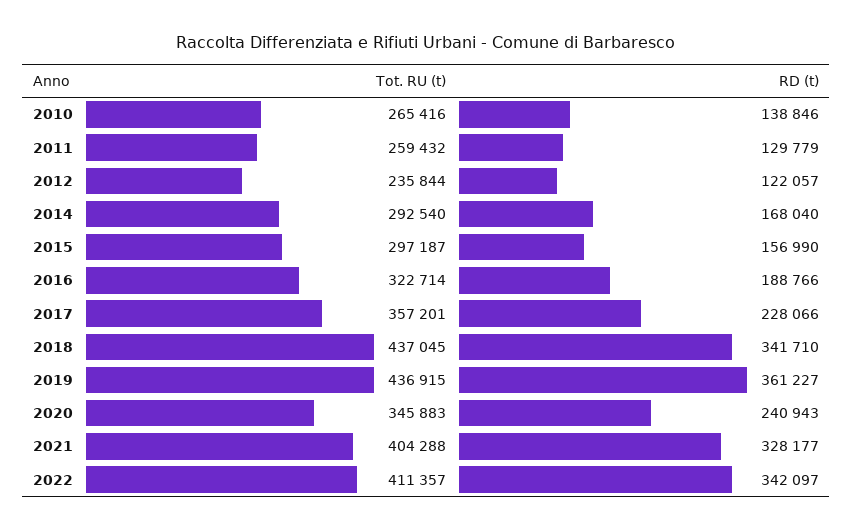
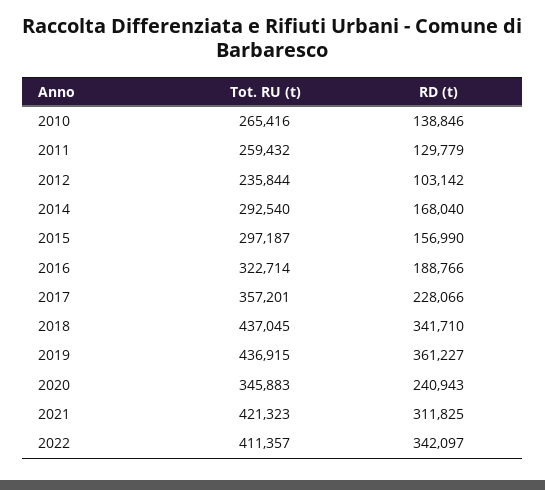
  {
    "Tot. RU (t)": {
      "2010": 265416,
      "2011": 259432,
      "2012": 235844,
      "2014": 292540,
      "2015": 297187,
      "2016": 322714,
      "2017": 357201,
      "2018": 437045,
      "2019": 436915,
      "2020": 345883,
-     "2021": 404288,
+     "2021": 421323,
      "2022": 411357
    },
    "RD (t)": {
      "2010": 138846,
      "2011": 129779,
-     "2012": 122057,
+     "2012": 103142,
      "2014": 168040,
      "2015": 156990,
      "2016": 188766,
      "2017": 228066,
      "2018": 341710,
      "2019": 361227,
      "2020": 240943,
-     "2021": 328177,
+     "2021": 311825,
      "2022": 342097
    }
  }

